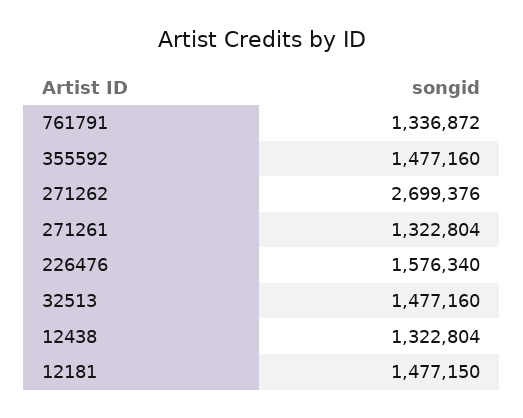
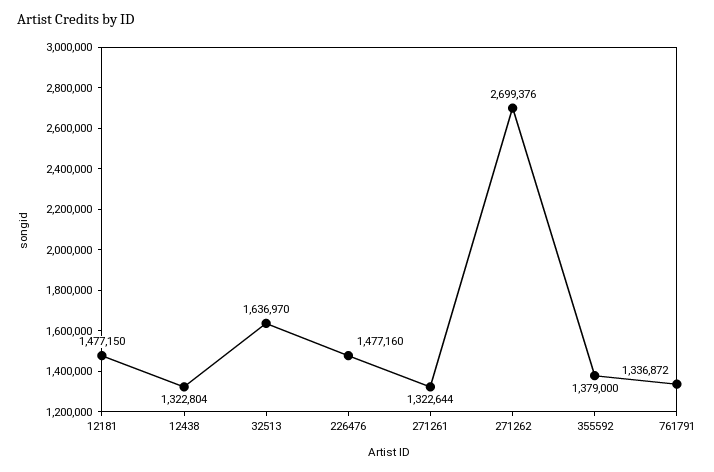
  {
    "761791": 1336872,
-   "355592": 1477160,
+   "355592": 1379000,
    "271262": 2699376,
-   "271261": 1322804,
+   "271261": 1322644,
-   "226476": 1576340,
+   "226476": 1477160,
-   "32513": 1477160,
+   "32513": 1636970,
    "12438": 1322804,
    "12181": 1477150
  }

